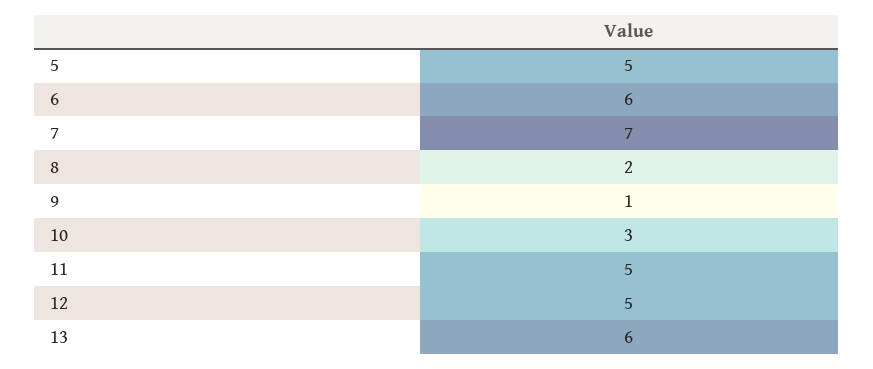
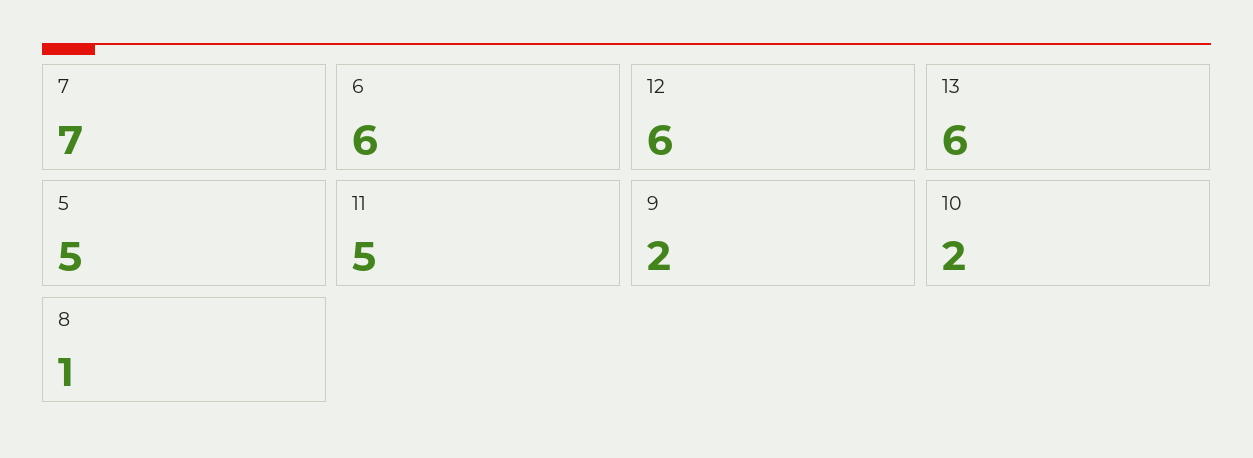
  {
    "5": 5,
    "6": 6,
    "7": 7,
-   "8": 2,
+   "8": 1,
-   "9": 1,
+   "9": 2,
-   "10": 3,
+   "10": 2,
    "11": 5,
-   "12": 5,
+   "12": 6,
    "13": 6
  }

